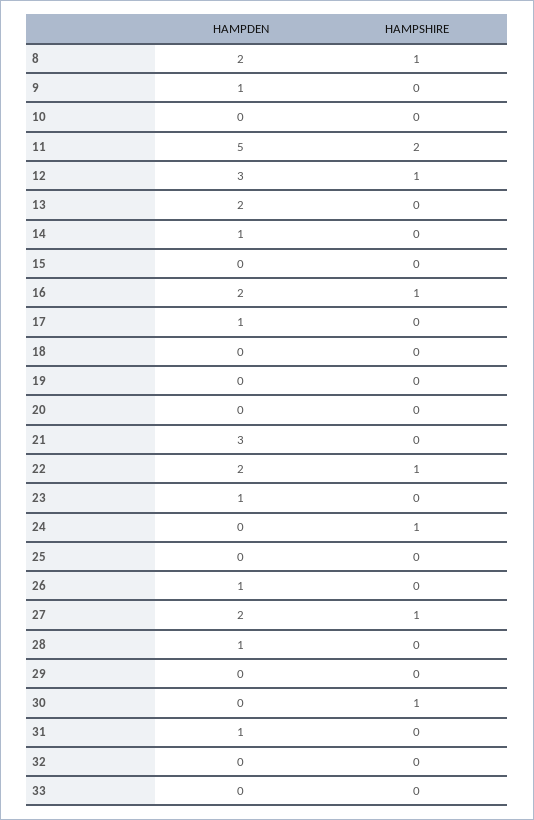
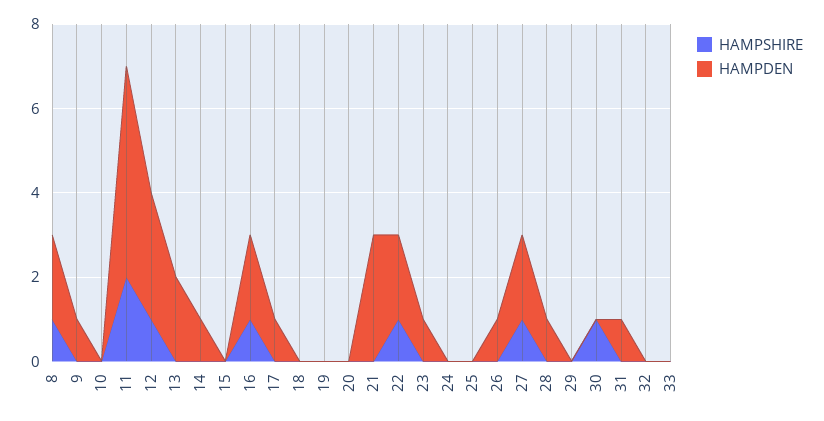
  {
    "HAMPDEN": {
      "8": 2,
      "9": 1,
      "10": 0,
      "11": 5,
      "12": 3,
      "13": 2,
      "14": 1,
      "15": 0,
      "16": 2,
      "17": 1,
      "18": 0,
      "19": 0,
      "20": 0,
      "21": 3,
      "22": 2,
      "23": 1,
      "24": 0,
      "25": 0,
      "26": 1,
      "27": 2,
      "28": 1,
      "29": 0,
      "30": 0,
      "31": 1,
      "32": 0,
      "33": 0
    },
    "HAMPSHIRE": {
      "8": 1,
      "9": 0,
      "10": 0,
      "11": 2,
      "12": 1,
      "13": 0,
      "14": 0,
      "15": 0,
      "16": 1,
      "17": 0,
      "18": 0,
      "19": 0,
      "20": 0,
      "21": 0,
      "22": 1,
      "23": 0,
-     "24": 1,
+     "24": 0,
      "25": 0,
      "26": 0,
      "27": 1,
      "28": 0,
      "29": 0,
      "30": 1,
      "31": 0,
      "32": 0,
      "33": 0
    }
  }

